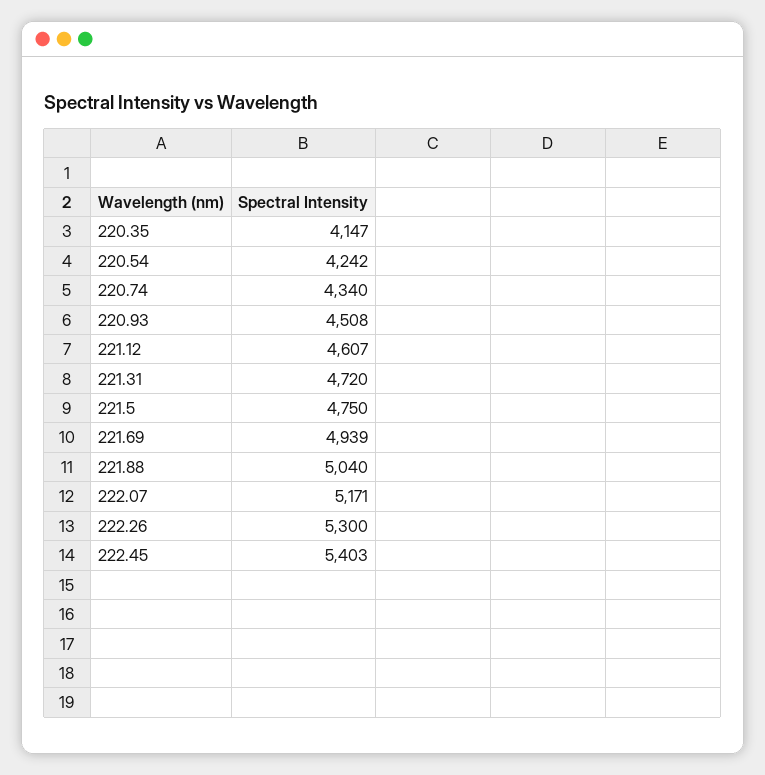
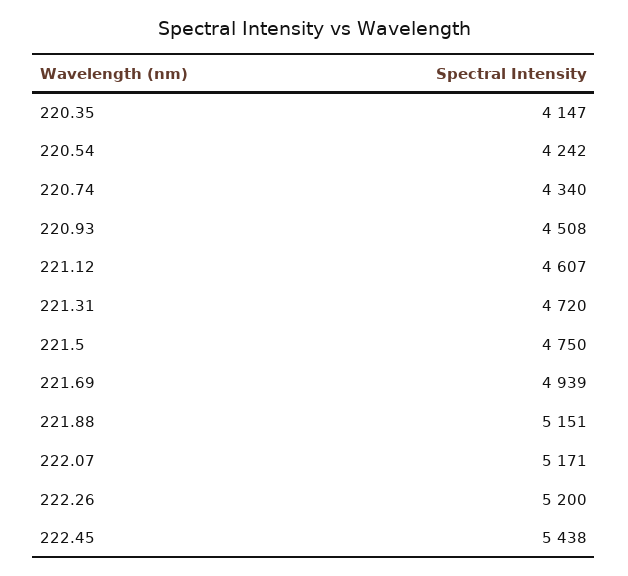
  {
    "220.35": 4147,
    "220.54": 4242,
    "220.74": 4340,
    "220.93": 4508,
    "221.12": 4607,
    "221.31": 4720,
    "221.5": 4750,
    "221.69": 4939,
-   "221.88": 5040,
+   "221.88": 5151,
    "222.07": 5171,
-   "222.26": 5300,
+   "222.26": 5200,
-   "222.45": 5403
+   "222.45": 5438
  }

